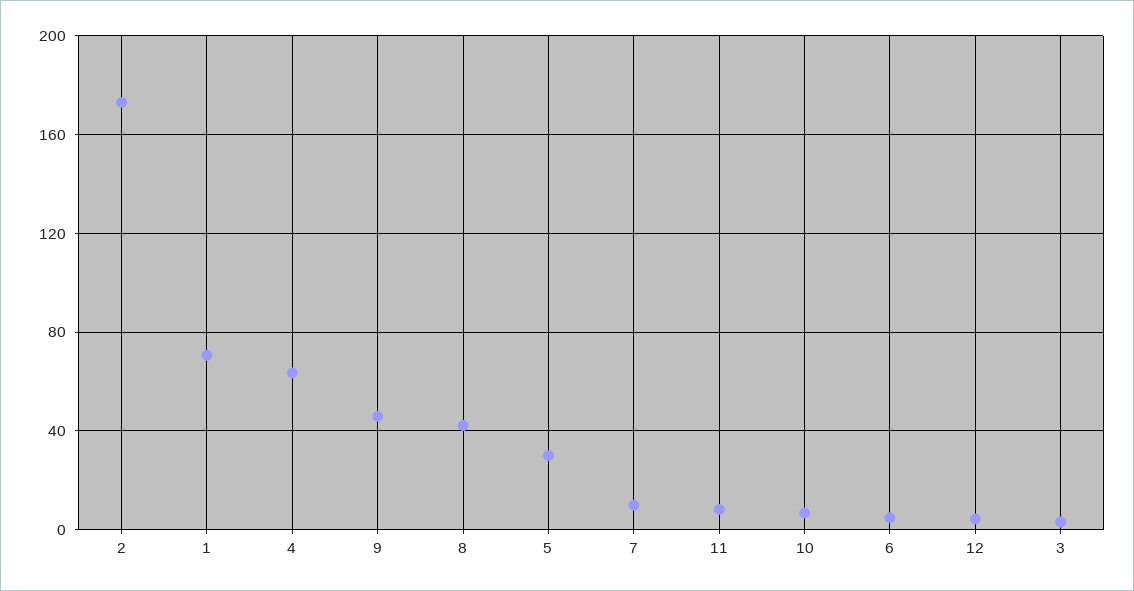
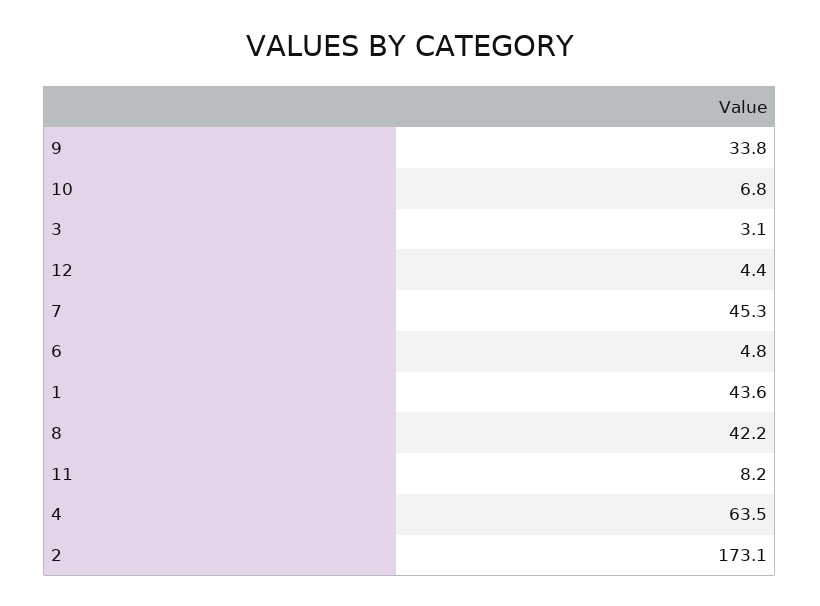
  {
    "2": 173.1,
-   "1": 70,
+   "1": 43.6,
    "4": 63.5,
-   "9": 45,
+   "9": 33.8,
    "8": 42.2,
-   "5": 30,
-   "7": 10,
+   "7": 45.3,
    "11": 8.2,
    "10": 6.8,
    "6": 4.8,
    "12": 4.4,
    "3": 3.1
  }

